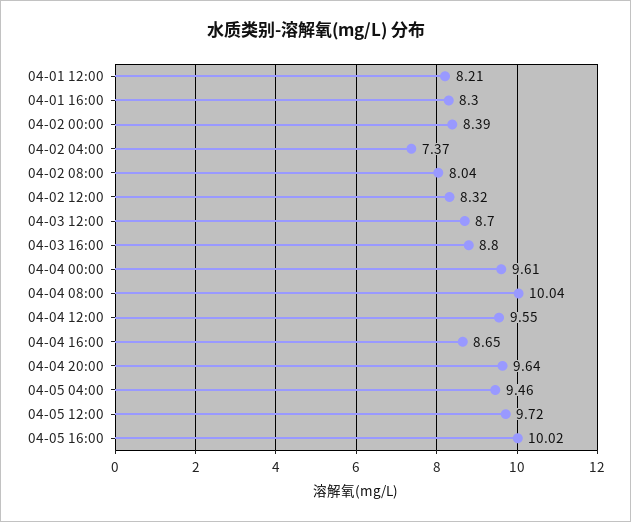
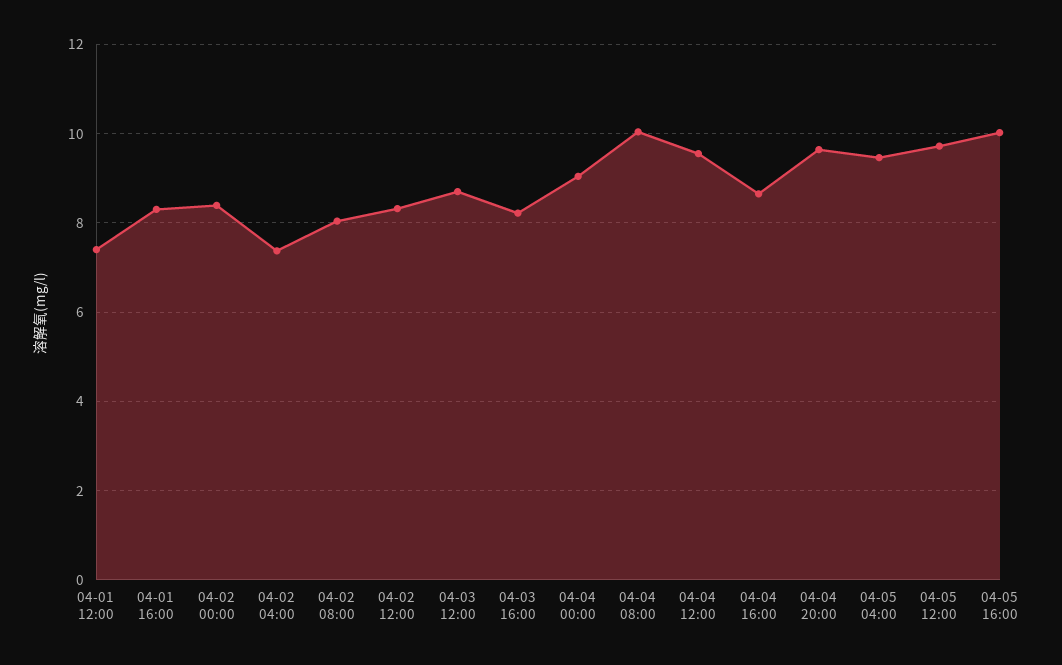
  {
-   "04-01 12:00": 8.21,
+   "04-01 12:00": 7.4,
    "04-01 16:00": 8.3,
    "04-02 00:00": 8.39,
    "04-02 04:00": 7.37,
    "04-02 08:00": 8.04,
    "04-02 12:00": 8.32,
    "04-03 12:00": 8.7,
-   "04-03 16:00": 8.8,
+   "04-03 16:00": 8.2,
-   "04-04 00:00": 9.61,
+   "04-04 00:00": 9,
    "04-04 08:00": 10.04,
    "04-04 12:00": 9.55,
    "04-04 16:00": 8.65,
    "04-04 20:00": 9.64,
    "04-05 04:00": 9.46,
    "04-05 12:00": 9.72,
    "04-05 16:00": 10.02
  }

